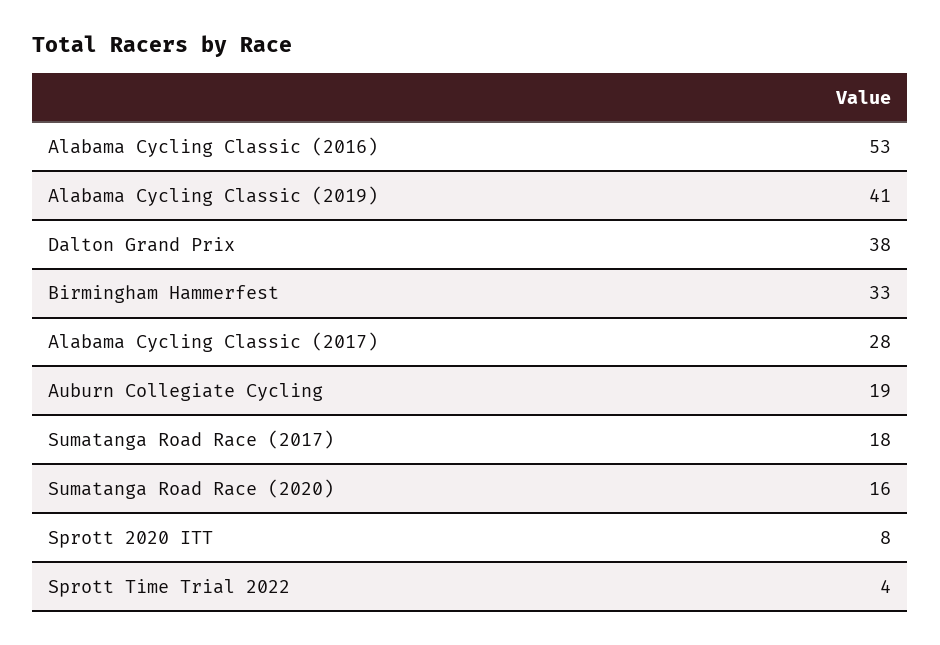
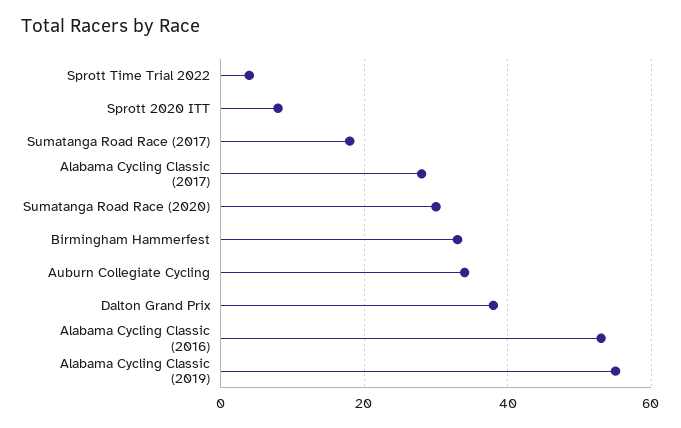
  {
    "Alabama Cycling Classic (2016)": 53,
-   "Alabama Cycling Classic (2019)": 41,
+   "Alabama Cycling Classic (2019)": 55,
    "Dalton Grand Prix": 38,
    "Birmingham Hammerfest": 33,
    "Alabama Cycling Classic (2017)": 28,
-   "Auburn Collegiate Cycling": 19,
+   "Auburn Collegiate Cycling": 35,
    "Sumatanga Road Race (2017)": 18,
-   "Sumatanga Road Race (2020)": 16,
+   "Sumatanga Road Race (2020)": 30,
    "Sprott 2020 ITT": 8,
    "Sprott Time Trial 2022": 4
  }

